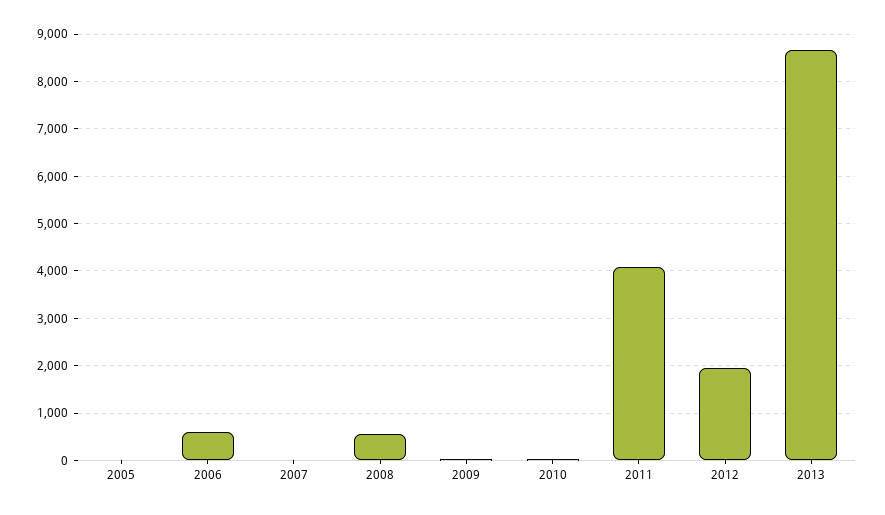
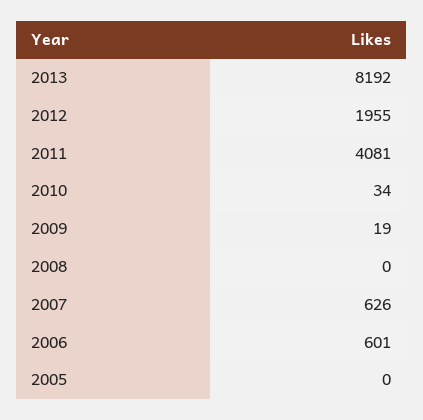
  {
    "2005": 0,
    "2006": 601,
-   "2007": 0,
+   "2007": 626,
-   "2008": 600,
+   "2008": 0,
    "2009": 19,
    "2010": 34,
    "2011": 4081,
    "2012": 1955,
-   "2013": 8600
+   "2013": 8192
  }

